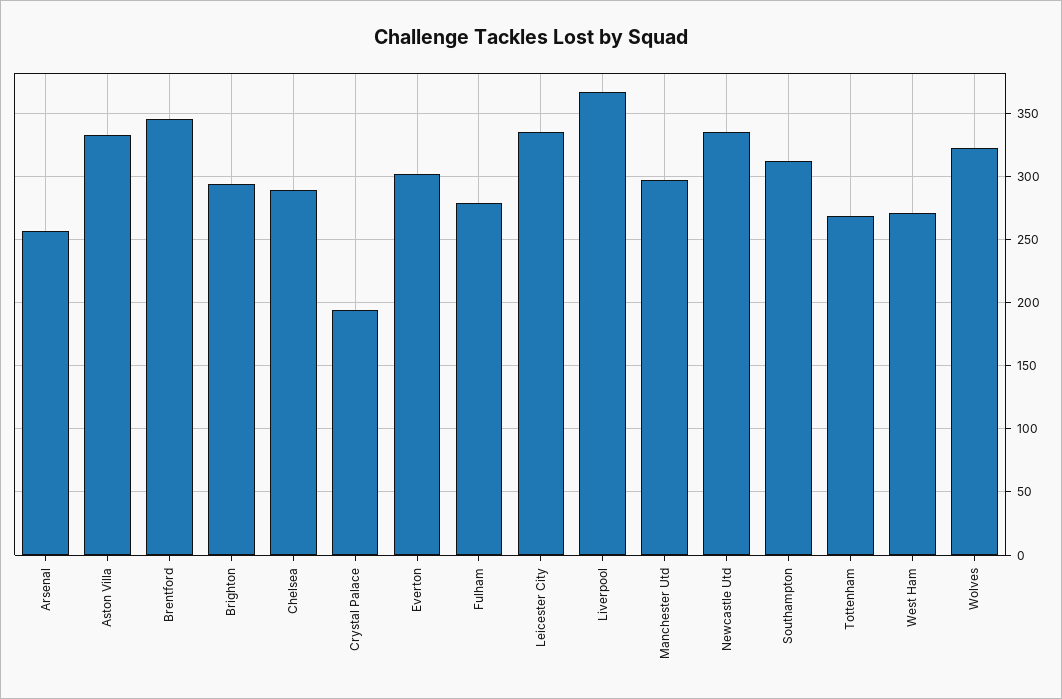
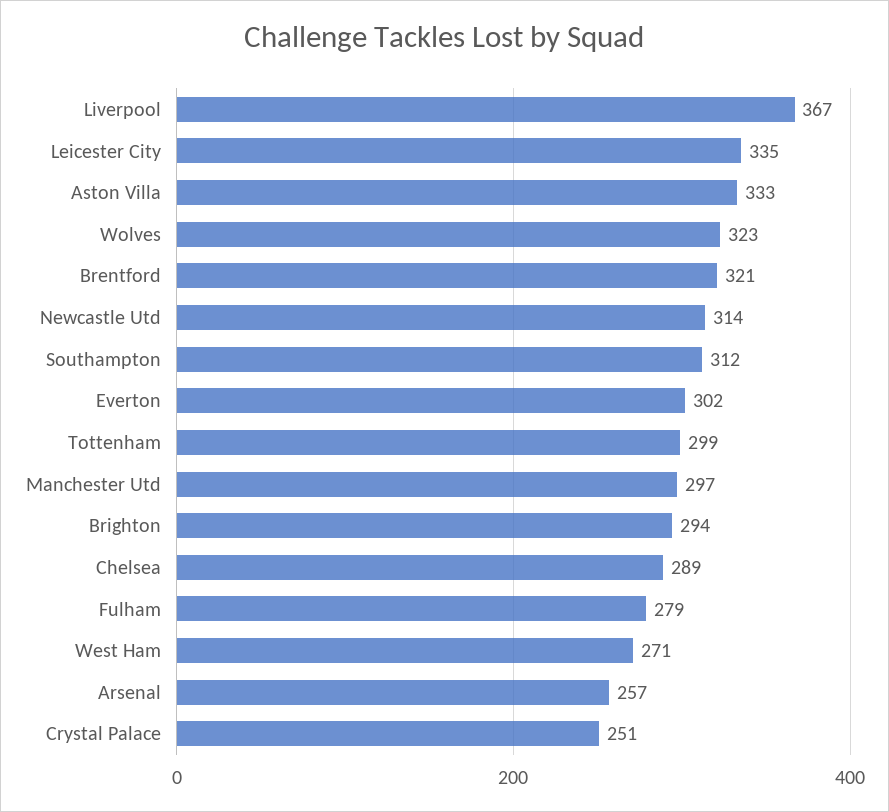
  {
    "Arsenal": 257,
    "Aston Villa": 333,
-   "Brentford": 345,
+   "Brentford": 321,
    "Brighton": 294,
    "Chelsea": 289,
-   "Crystal Palace": 195,
+   "Crystal Palace": 251,
    "Everton": 302,
    "Fulham": 279,
    "Leicester City": 335,
    "Liverpool": 367,
    "Manchester Utd": 297,
-   "Newcastle Utd": 335,
+   "Newcastle Utd": 314,
    "Southampton": 312,
-   "Tottenham": 270,
+   "Tottenham": 299,
    "West Ham": 271,
    "Wolves": 323
  }

